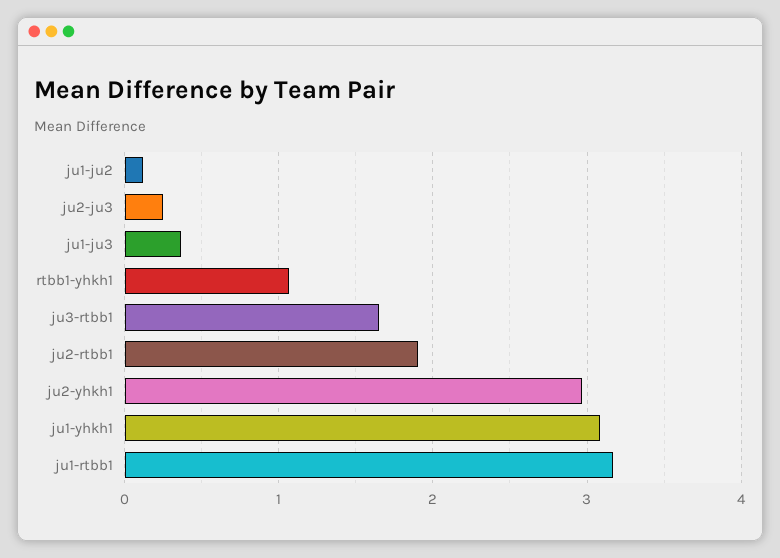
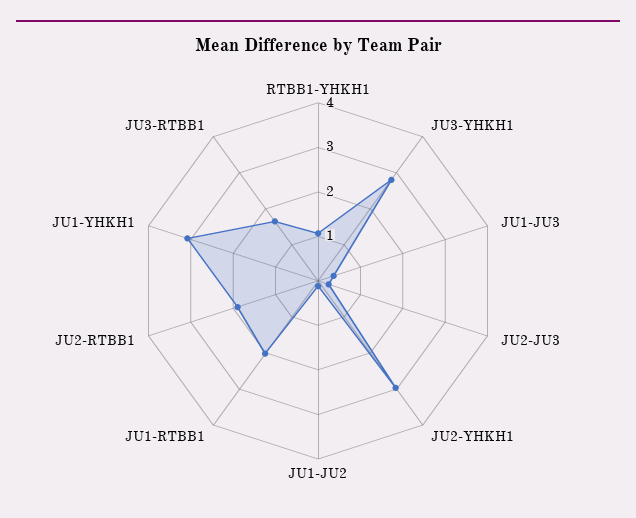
  {
    "ju1-ju2": 0.1,
    "ju2-ju3": 0.3,
    "ju1-ju3": 0.4,
    "rtbb1-yhkh1": 1.1,
    "ju3-rtbb1": 1.7,
    "ju2-rtbb1": 1.9,
    "ju2-yhkh1": 3,
    "ju1-yhkh1": 3.1,
-   "ju1-rtbb1": 3.2
+   "ju1-rtbb1": 2,
+   "JU3-YHKH1": 2.8
  }

